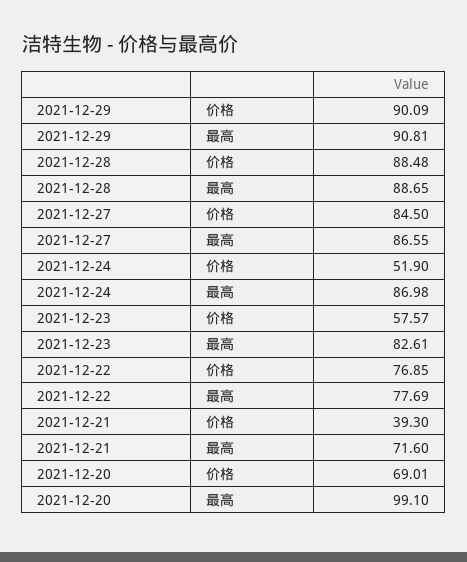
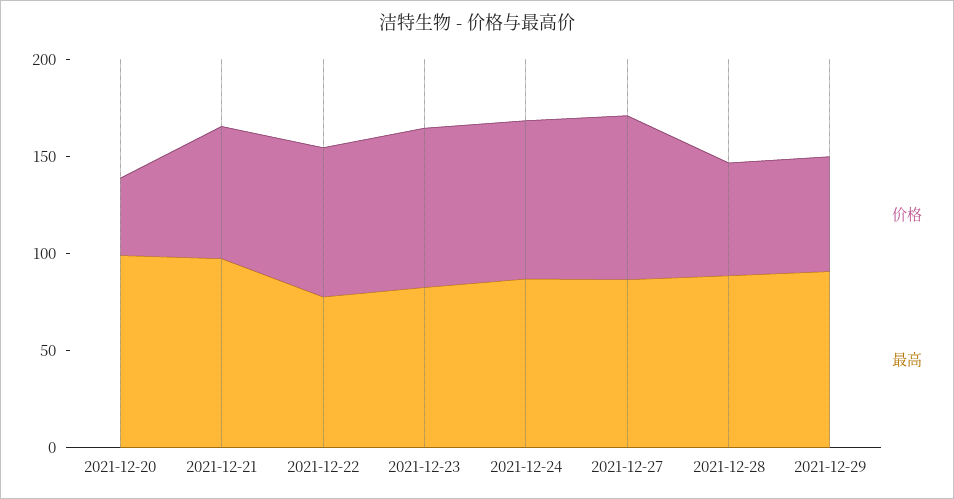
  {
    "价格": {
-     "2021-12-29": 90.09,
+     "2021-12-29": 60,
-     "2021-12-28": 88.48,
+     "2021-12-28": 60,
      "2021-12-27": 84.5,
-     "2021-12-24": 51.9,
+     "2021-12-24": 80,
-     "2021-12-23": 57.57,
+     "2021-12-23": 80,
      "2021-12-22": 76.85,
-     "2021-12-21": 39.3,
+     "2021-12-21": 70,
-     "2021-12-20": 69.01
+     "2021-12-20": 40
    },
    "最高": {
      "2021-12-29": 90.81,
      "2021-12-28": 88.65,
      "2021-12-27": 86.55,
      "2021-12-24": 86.98,
      "2021-12-23": 82.61,
      "2021-12-22": 77.69,
-     "2021-12-21": 71.6,
+     "2021-12-21": 100,
      "2021-12-20": 99.1
    }
  }

